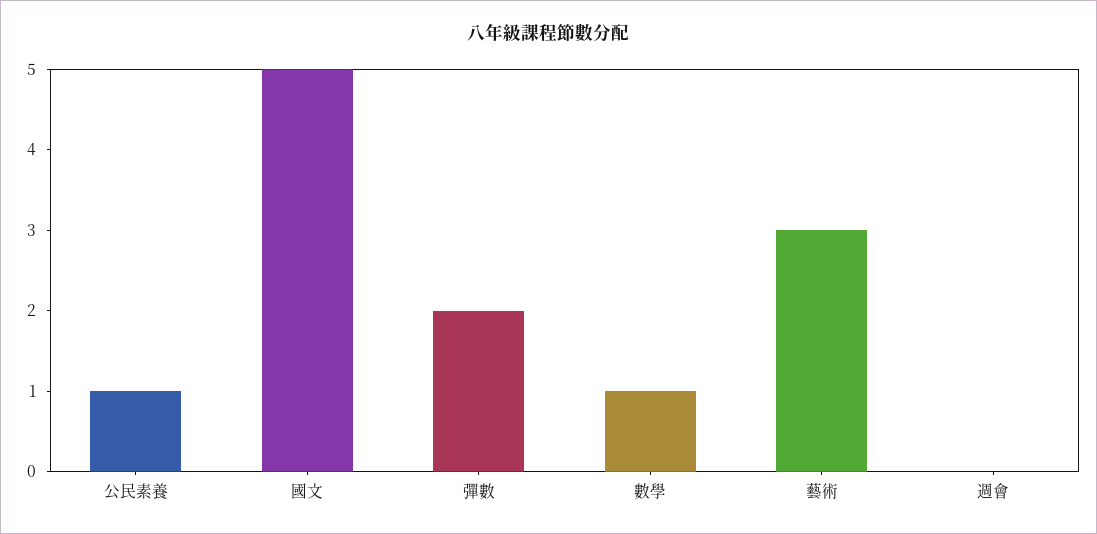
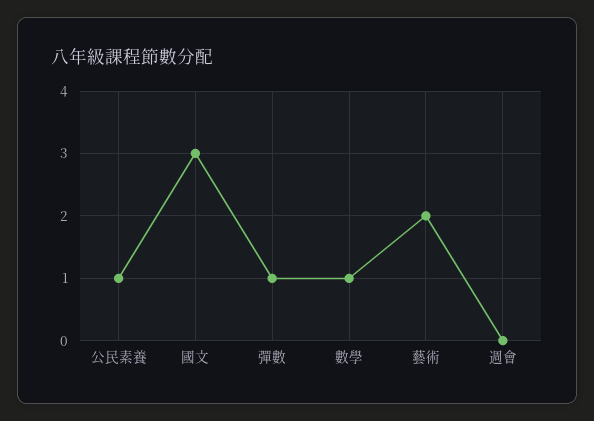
  {
    "公民素養": 1,
-   "國文": 5,
+   "國文": 3,
-   "彈數": 2,
+   "彈數": 1,
    "數學": 1,
-   "藝術": 3,
+   "藝術": 2,
    "週會": 0
  }

